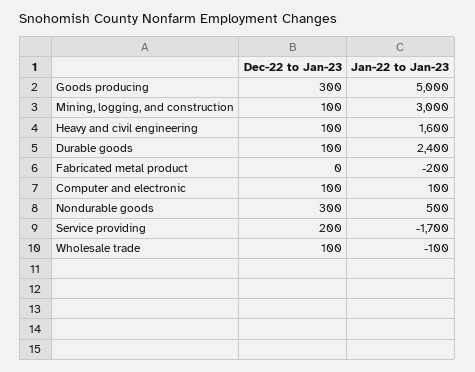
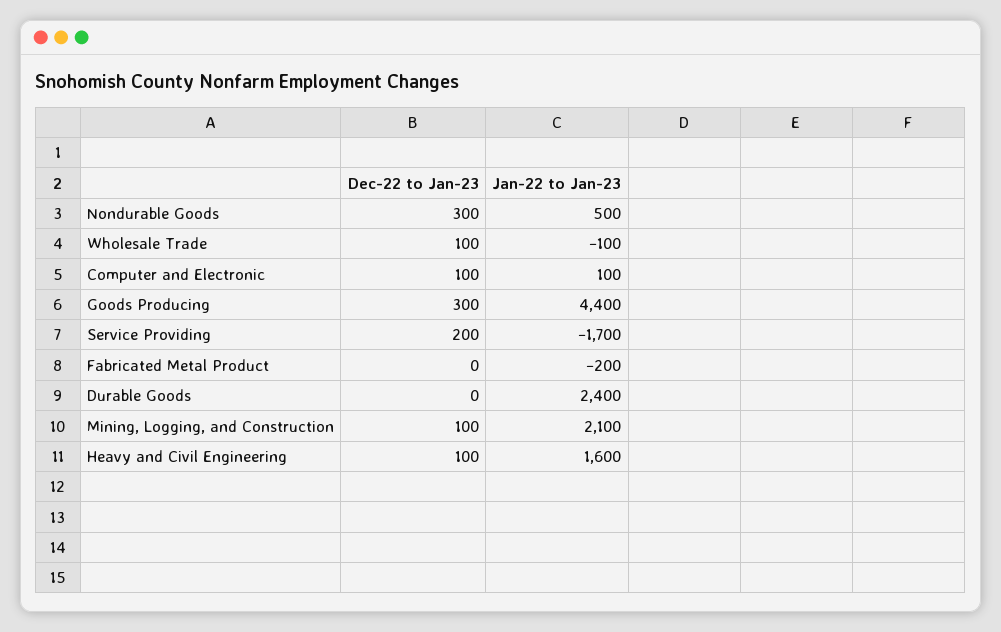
  {
    "Dec-22 to Jan-23": {
      "Goods producing": 300,
      "Mining, logging, and construction": 100,
      "Heavy and civil engineering": 100,
-     "Durable goods": 100,
+     "Durable goods": 0,
      "Fabricated metal product": 0,
      "Computer and electronic": 100,
      "Nondurable goods": 300,
      "Service providing": 200,
      "Wholesale trade": 100
    },
    "Jan-22 to Jan-23": {
-     "Goods producing": 5000,
+     "Goods producing": 4400,
-     "Mining, logging, and construction": 3000,
+     "Mining, logging, and construction": 2100,
      "Heavy and civil engineering": 1600,
      "Durable goods": 2400,
      "Fabricated metal product": -200,
      "Computer and electronic": 100,
      "Nondurable goods": 500,
      "Service providing": -1700,
      "Wholesale trade": -100
    }
  }

